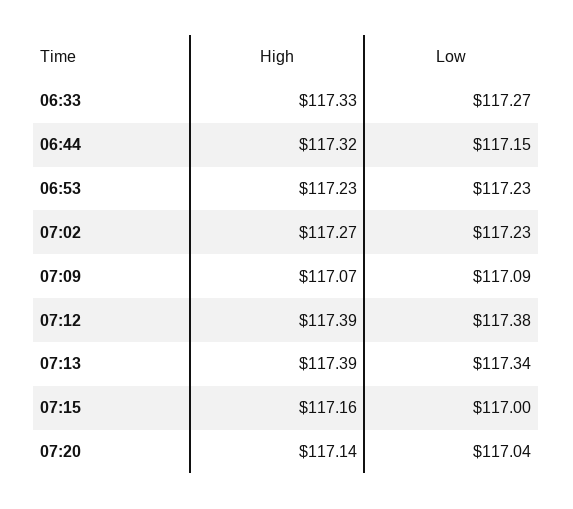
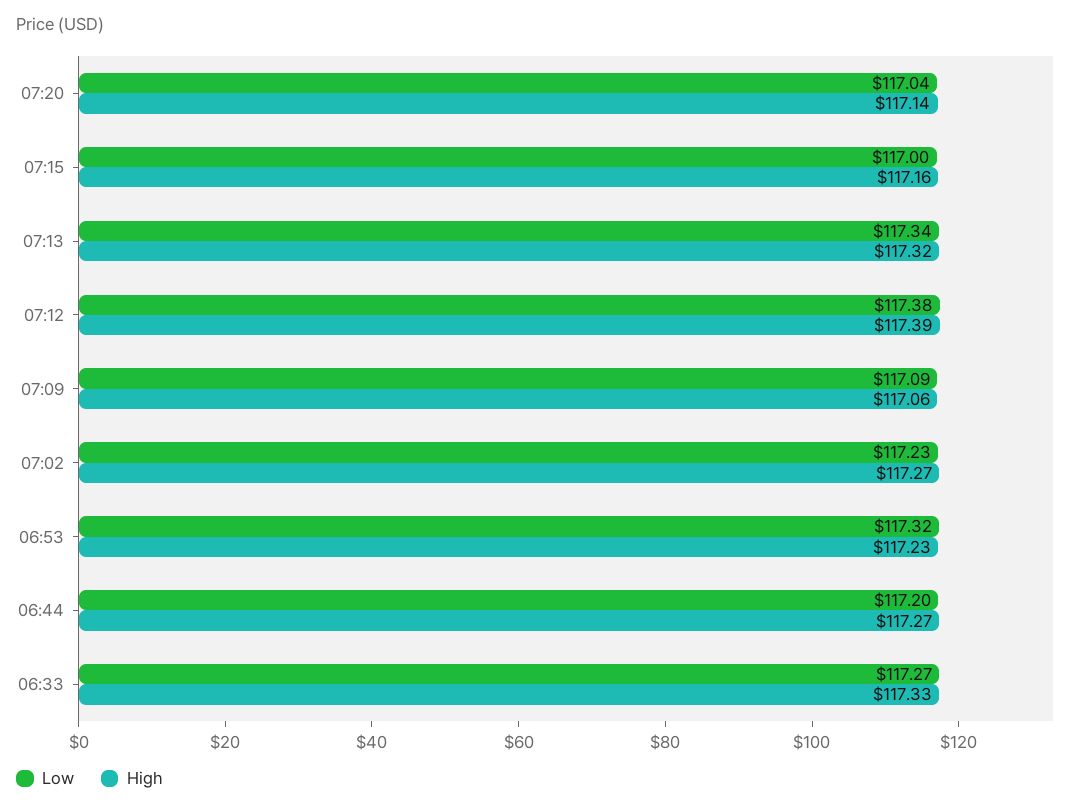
  {
    "High": {
      "06:33": 117.33,
-     "06:44": 117.32,
+     "06:44": 117.27,
      "06:53": 117.23,
      "07:02": 117.27,
-     "07:09": 117.07,
+     "07:09": 117.06,
      "07:12": 117.39,
-     "07:13": 117.39,
+     "07:13": 117.32,
      "07:15": 117.16,
      "07:20": 117.14
    },
    "Low": {
      "06:33": 117.27,
-     "06:44": 117.15,
+     "06:44": 117.2,
-     "06:53": 117.23,
+     "06:53": 117.32,
      "07:02": 117.23,
      "07:09": 117.09,
      "07:12": 117.38,
      "07:13": 117.34,
      "07:15": 117,
      "07:20": 117.04
    }
  }

